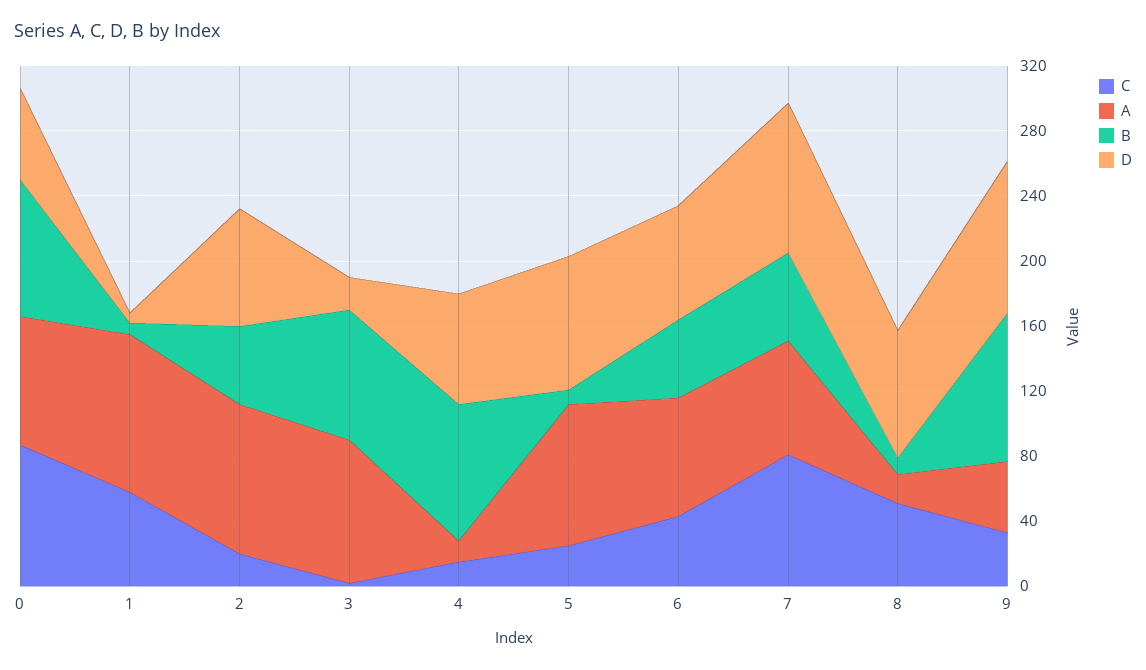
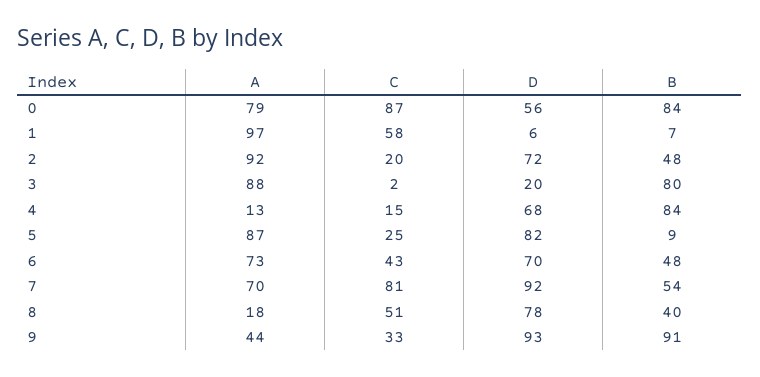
  {
    "C": {
      "0": 87,
      "1": 58,
      "2": 20,
      "3": 2,
      "4": 15,
      "5": 25,
      "6": 43,
      "7": 81,
      "8": 51,
      "9": 33
    },
    "A": {
      "0": 79,
      "1": 97,
      "2": 92,
      "3": 88,
      "4": 13,
      "5": 87,
      "6": 73,
      "7": 70,
      "8": 18,
      "9": 44
    },
    "B": {
      "0": 84,
      "1": 7,
      "2": 48,
      "3": 80,
      "4": 84,
      "5": 9,
      "6": 48,
      "7": 54,
-     "8": 10,
+     "8": 40,
      "9": 91
    },
    "D": {
      "0": 56,
      "1": 6,
      "2": 72,
      "3": 20,
      "4": 68,
      "5": 82,
      "6": 70,
      "7": 92,
      "8": 78,
      "9": 93
    }
  }

